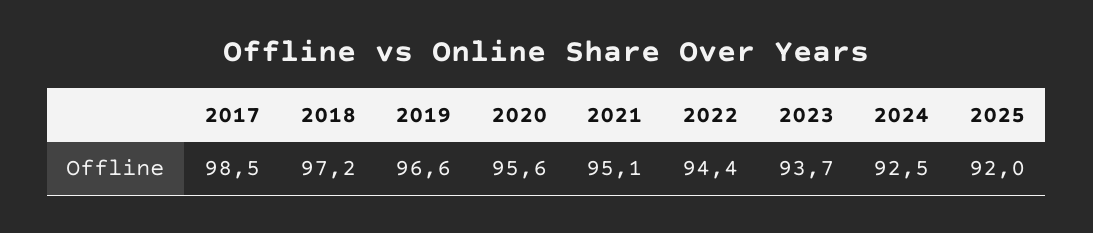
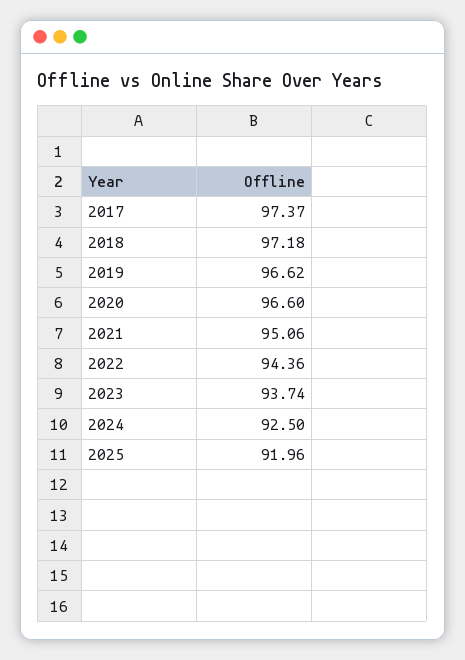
  {
-   "2017": 98.5,
+   "2017": 97.37,
    "2018": 97.18,
    "2019": 96.62,
-   "2020": 95.6,
+   "2020": 96.6,
    "2021": 95.06,
    "2022": 94.36,
    "2023": 93.74,
    "2024": 92.5,
    "2025": 91.96
  }

